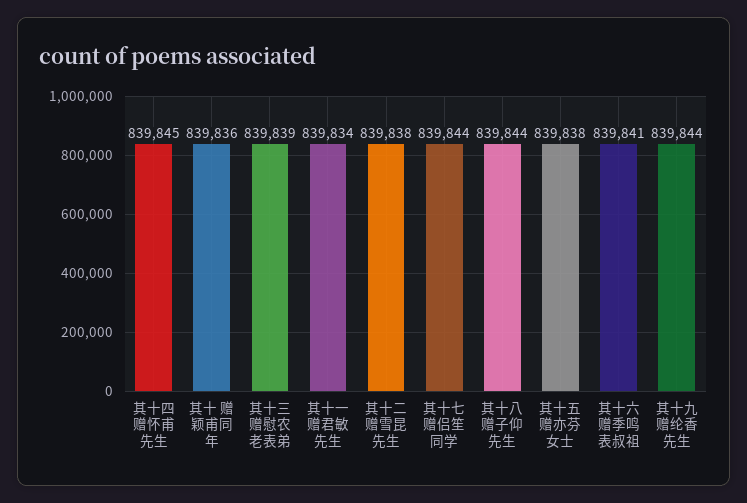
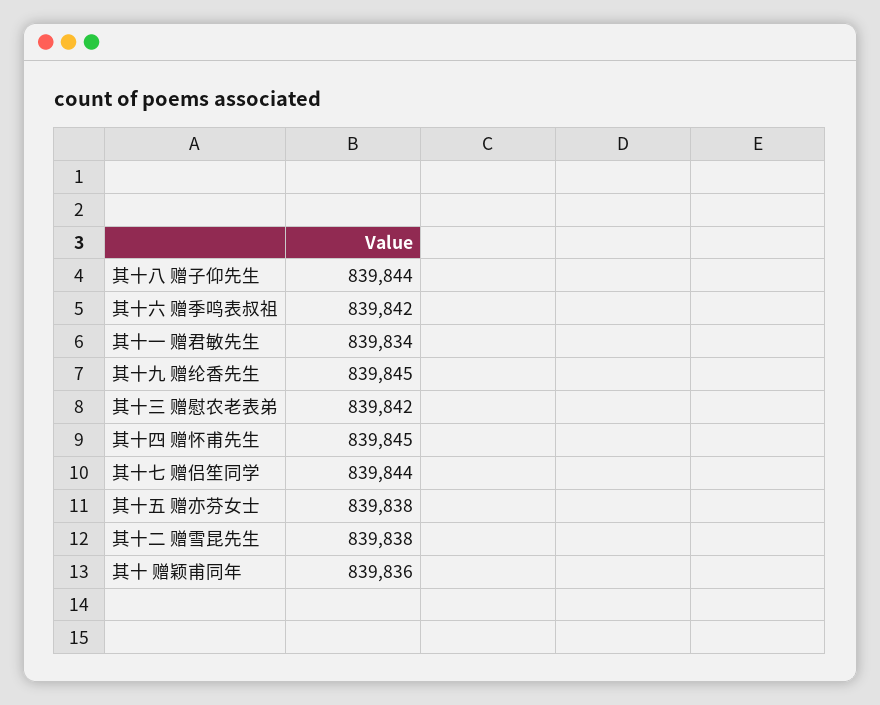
  {
    "其十四 赠怀甫先生": 839845,
    "其十 赠颖甫同年": 839836,
-   "其十三 赠慰农老表弟": 839839,
+   "其十三 赠慰农老表弟": 839842,
    "其十一 赠君敏先生": 839834,
    "其十二 赠雪昆先生": 839838,
    "其十七 赠侣笙同学": 839844,
    "其十八 赠子仰先生": 839844,
    "其十五 赠亦芬女士": 839838,
-   "其十六 赠季鸣表叔祖": 839841,
+   "其十六 赠季鸣表叔祖": 839842,
-   "其十九 赠纶香先生": 839844
+   "其十九 赠纶香先生": 839845
  }

